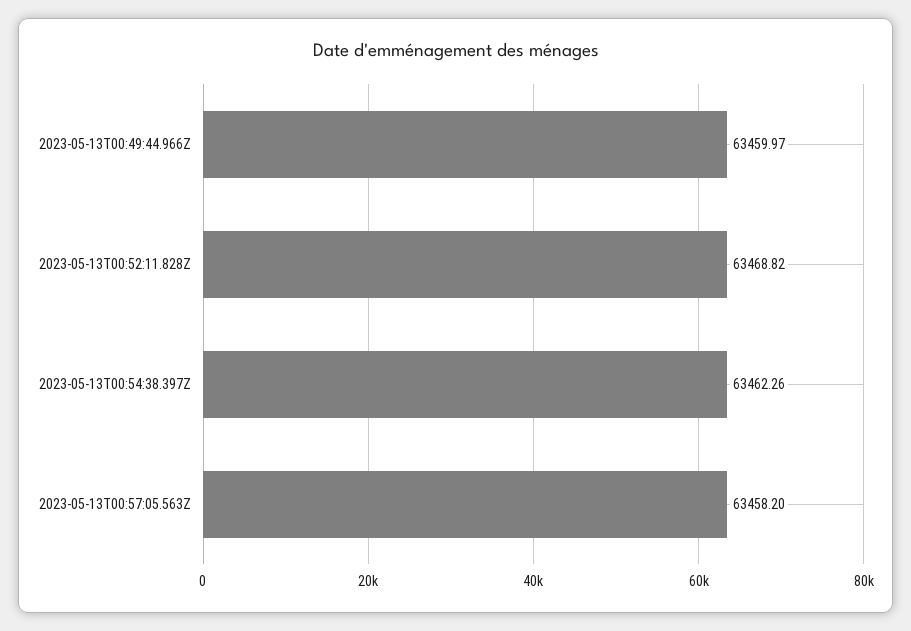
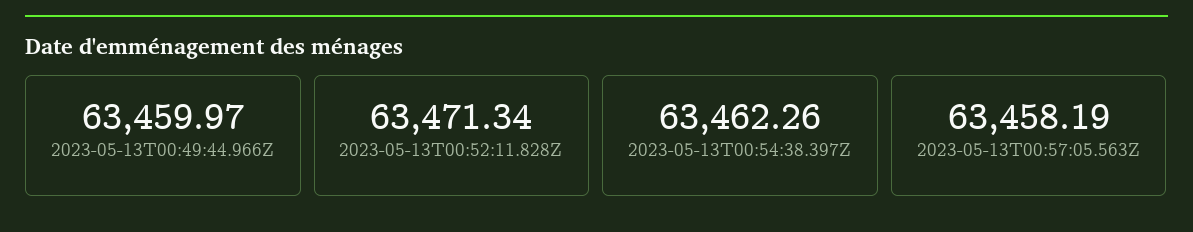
  {
    "2023-05-13T00:49:44.966Z": 63459.97,
-   "2023-05-13T00:52:11.828Z": 63468.82,
+   "2023-05-13T00:52:11.828Z": 63471.34,
    "2023-05-13T00:54:38.397Z": 63462.26,
-   "2023-05-13T00:57:05.563Z": 63458.2
+   "2023-05-13T00:57:05.563Z": 63458.19
  }

